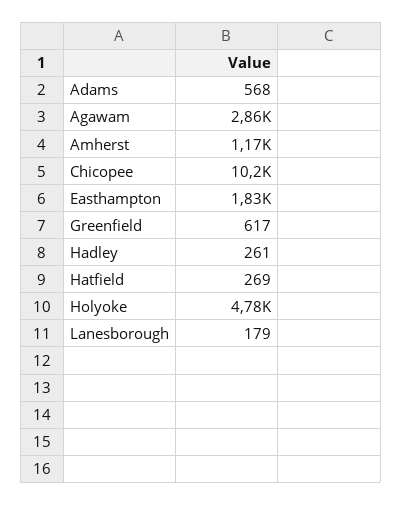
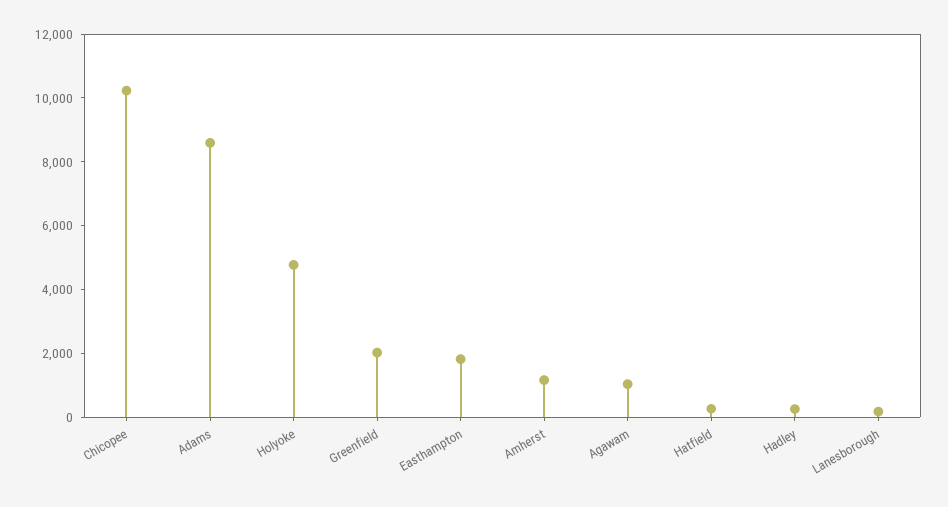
  {
-   "Adams": 568,
+   "Adams": 8500,
-   "Agawam": 2860,
+   "Agawam": 1000,
    "Amherst": 1170,
    "Chicopee": 10200,
    "Easthampton": 1830,
-   "Greenfield": 617,
+   "Greenfield": 2000,
    "Hadley": 261,
    "Hatfield": 269,
    "Holyoke": 4780,
    "Lanesborough": 179
  }

